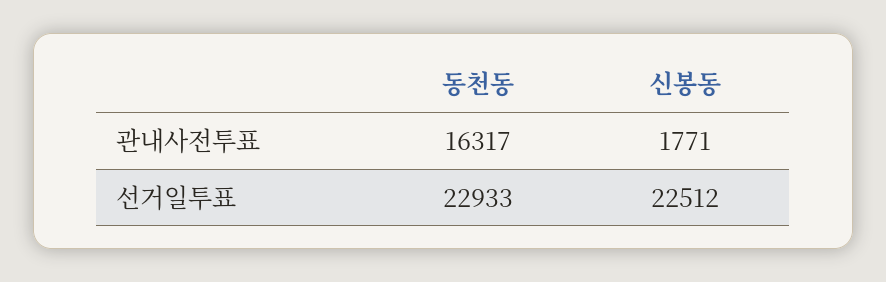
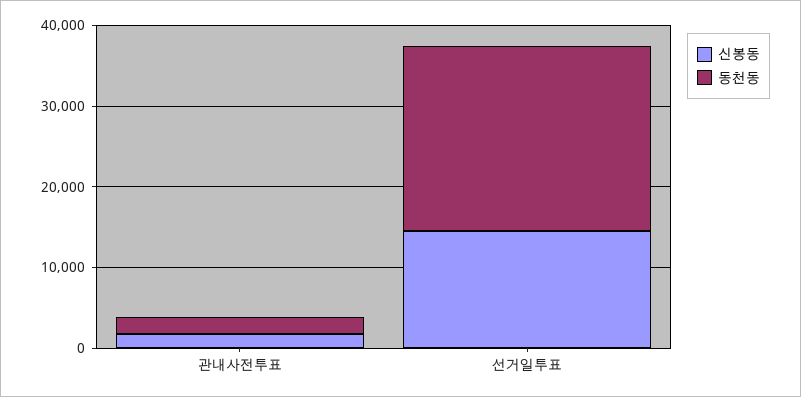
  {
    "동천동": {
-     "관내사전투표": 16317,
+     "관내사전투표": 2000,
      "선거일투표": 22933
    },
    "신봉동": {
      "관내사전투표": 1771,
-     "선거일투표": 22512
+     "선거일투표": 14000
    }
  }

